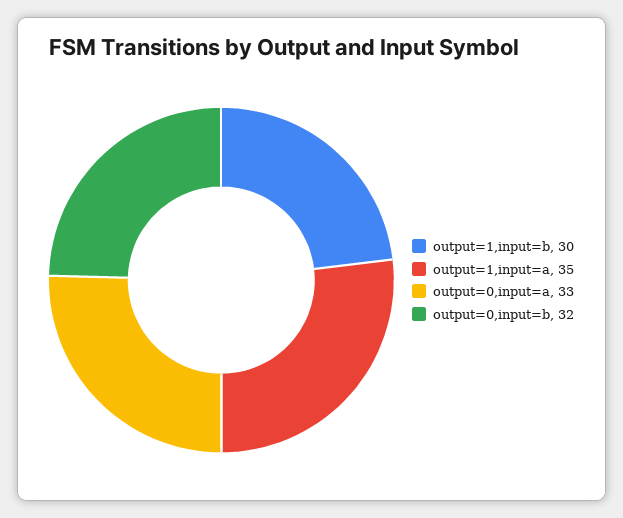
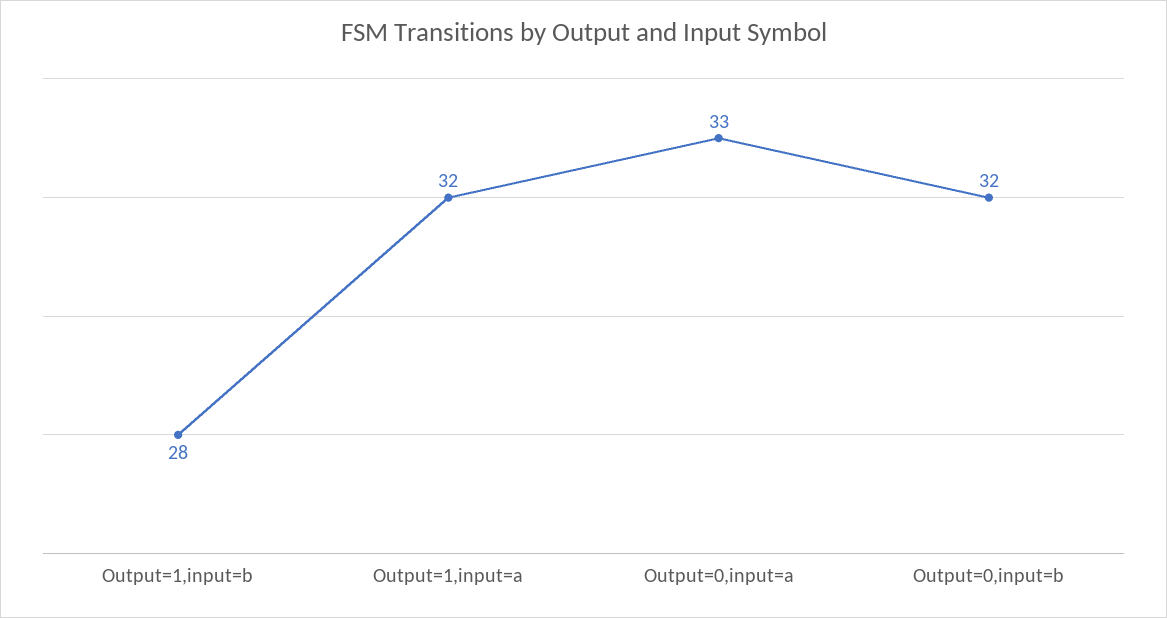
  {
-   "output=1,input=b": 30,
+   "output=1,input=b": 28,
-   "output=1,input=a": 35,
+   "output=1,input=a": 32,
    "output=0,input=a": 33,
    "output=0,input=b": 32
  }

